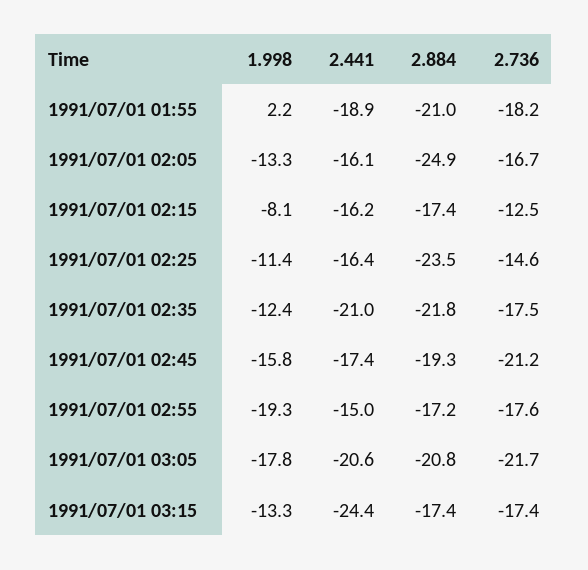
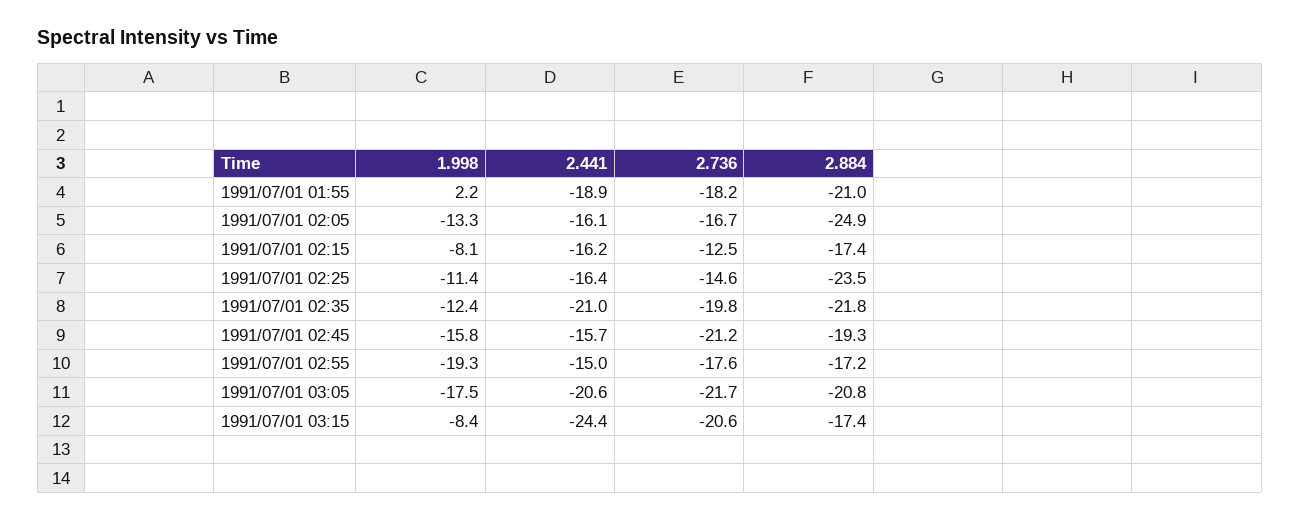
  {
    "1.998": {
      "1991/07/01 01:55": 2.2,
      "1991/07/01 02:05": -13.3,
      "1991/07/01 02:15": -8.1,
      "1991/07/01 02:25": -11.4,
      "1991/07/01 02:35": -12.4,
      "1991/07/01 02:45": -15.8,
      "1991/07/01 02:55": -19.3,
-     "1991/07/01 03:05": -17.8,
+     "1991/07/01 03:05": -17.5,
-     "1991/07/01 03:15": -13.3
+     "1991/07/01 03:15": -8.4
    },
    "2.441": {
      "1991/07/01 01:55": -18.9,
      "1991/07/01 02:05": -16.1,
      "1991/07/01 02:15": -16.2,
      "1991/07/01 02:25": -16.4,
      "1991/07/01 02:35": -21,
-     "1991/07/01 02:45": -17.4,
+     "1991/07/01 02:45": -15.7,
      "1991/07/01 02:55": -15,
      "1991/07/01 03:05": -20.6,
      "1991/07/01 03:15": -24.4
    },
    "2.884": {
      "1991/07/01 01:55": -21,
      "1991/07/01 02:05": -24.9,
      "1991/07/01 02:15": -17.4,
      "1991/07/01 02:25": -23.5,
      "1991/07/01 02:35": -21.8,
      "1991/07/01 02:45": -19.3,
      "1991/07/01 02:55": -17.2,
      "1991/07/01 03:05": -20.8,
      "1991/07/01 03:15": -17.4
    },
    "2.736": {
      "1991/07/01 01:55": -18.2,
      "1991/07/01 02:05": -16.7,
      "1991/07/01 02:15": -12.5,
      "1991/07/01 02:25": -14.6,
-     "1991/07/01 02:35": -17.5,
+     "1991/07/01 02:35": -19.8,
      "1991/07/01 02:45": -21.2,
      "1991/07/01 02:55": -17.6,
      "1991/07/01 03:05": -21.7,
-     "1991/07/01 03:15": -17.4
+     "1991/07/01 03:15": -20.6
    }
  }

